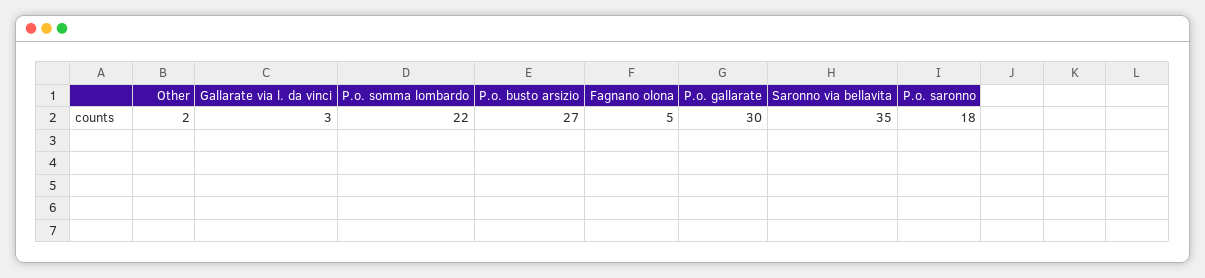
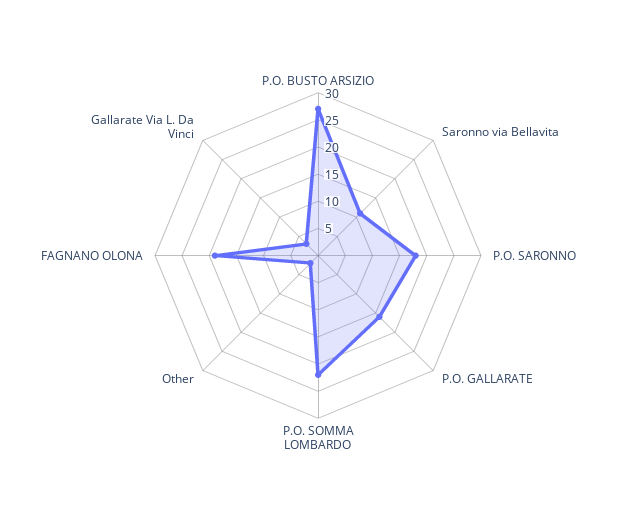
  {
    "Other": 2,
    "Gallarate via l. da vinci": 3,
    "P.o. somma lombardo": 22,
    "P.o. busto arsizio": 27,
-   "Fagnano olona": 5,
+   "Fagnano olona": 20,
-   "P.o. gallarate": 30,
+   "P.o. gallarate": 15,
-   "Saronno via bellavita": 35,
+   "Saronno via bellavita": 10,
    "P.o. saronno": 18
  }

